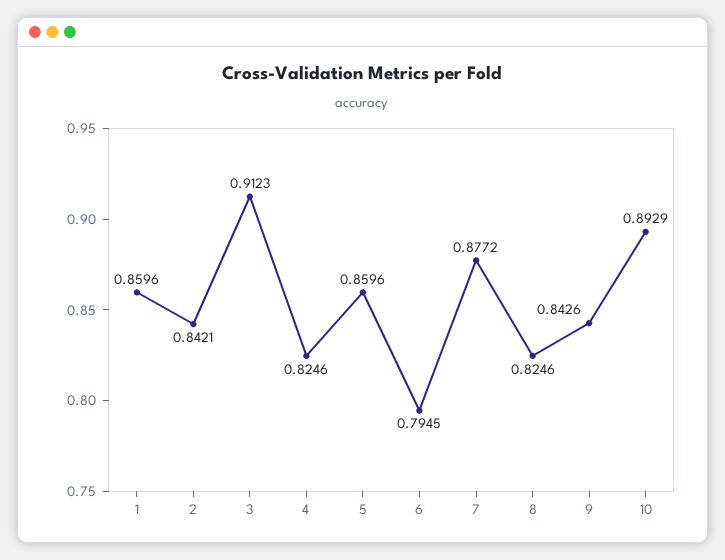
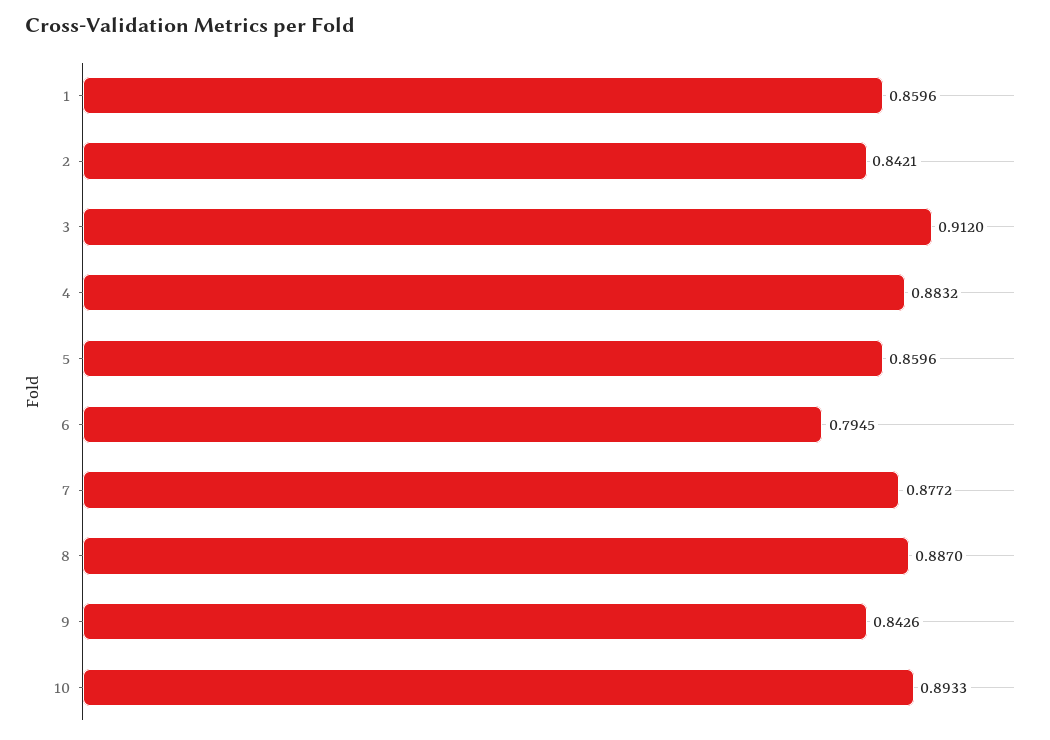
  {
    "1": 0.8596,
    "2": 0.8421,
-   "3": 0.9123,
+   "3": 0.912,
-   "4": 0.8246,
+   "4": 0.8832,
    "5": 0.8596,
    "6": 0.7945,
    "7": 0.8772,
-   "8": 0.8246,
+   "8": 0.887,
    "9": 0.8426,
-   "10": 0.8929
+   "10": 0.8933
  }

